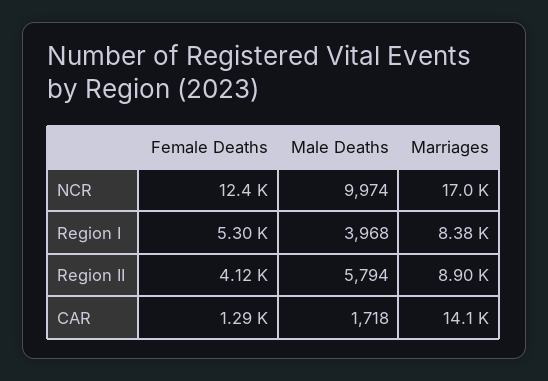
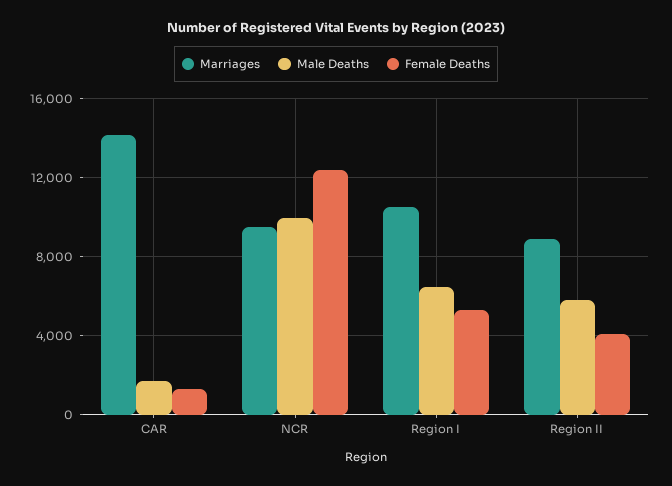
  {
    "Female Deaths": {
      "NCR": 12400,
      "Region I": 5300,
      "Region II": 4120,
      "CAR": 1290
    },
    "Male Deaths": {
      "NCR": 9974,
-     "Region I": 3968,
+     "Region I": 6500,
      "Region II": 5794,
      "CAR": 1718
    },
    "Marriages": {
-     "NCR": 17000,
+     "NCR": 9500,
-     "Region I": 8380,
+     "Region I": 10500,
      "Region II": 8900,
      "CAR": 14100
    }
  }

